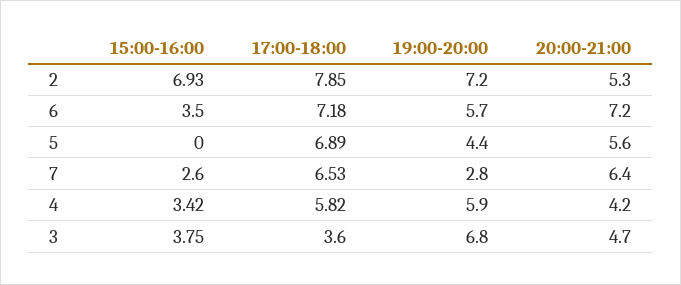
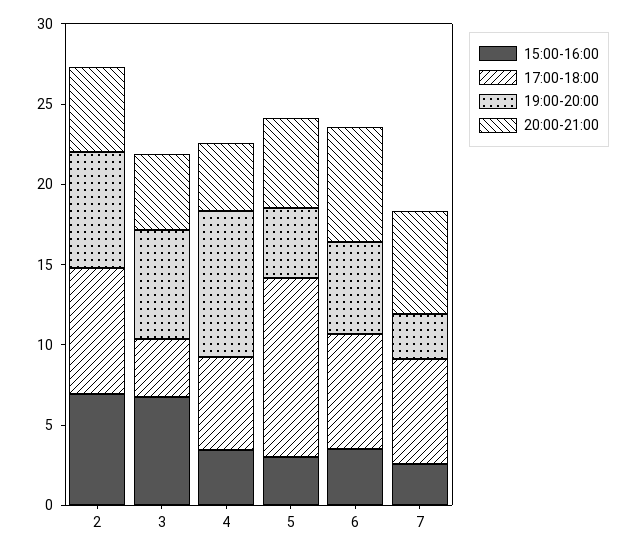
  {
    "15:00-16:00": {
      "2": 6.93,
      "6": 3.5,
-     "5": 0,
+     "5": 3,
      "7": 2.6,
      "4": 3.42,
-     "3": 3.75
+     "3": 7
    },
    "17:00-18:00": {
      "2": 7.85,
      "6": 7.18,
-     "5": 6.89,
+     "5": 11,
      "7": 6.53,
      "4": 5.82,
      "3": 3.6
    },
    "19:00-20:00": {
      "2": 7.2,
      "6": 5.7,
      "5": 4.4,
      "7": 2.8,
-     "4": 5.9,
+     "4": 9,
      "3": 6.8
    },
    "20:00-21:00": {
      "2": 5.3,
      "6": 7.2,
      "5": 5.6,
      "7": 6.4,
      "4": 4.2,
      "3": 4.7
    }
  }

